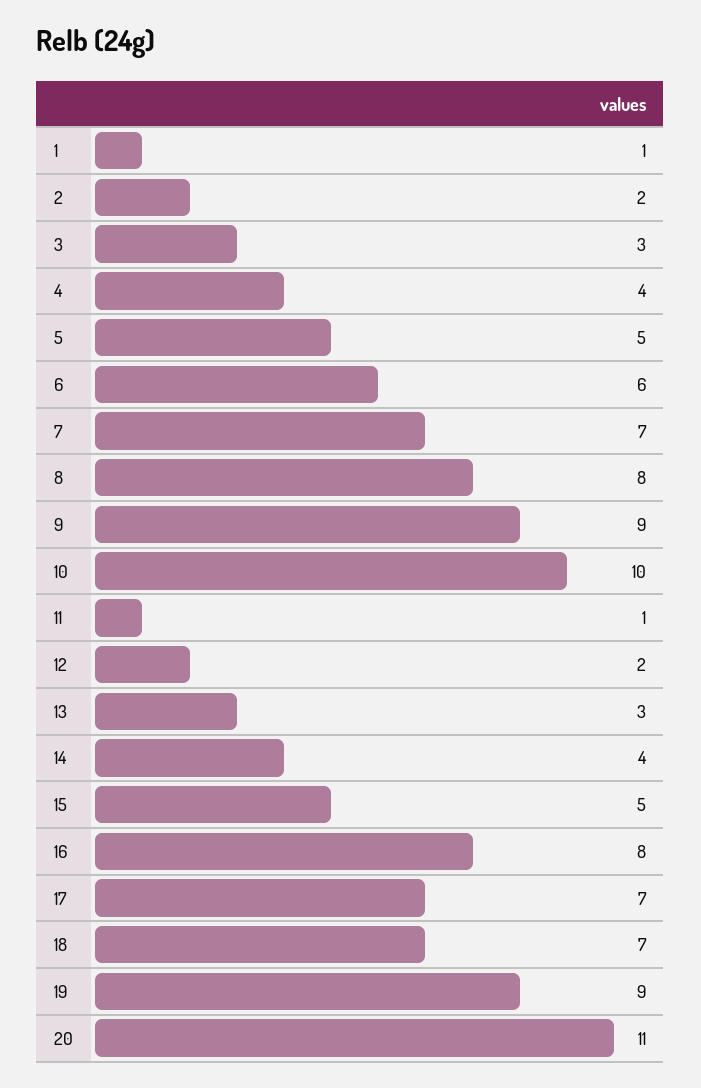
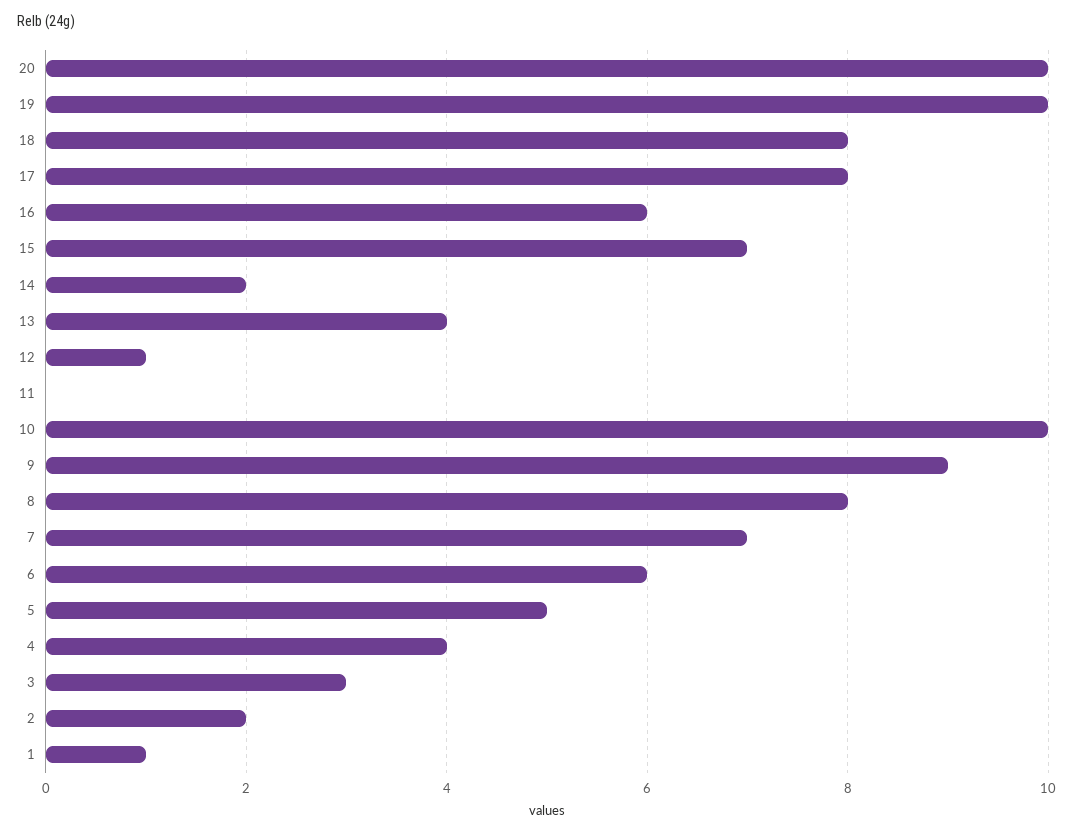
  {
    "1": 1,
    "2": 2,
    "3": 3,
    "4": 4,
    "5": 5,
    "6": 6,
    "7": 7,
    "8": 8,
    "9": 9,
    "10": 10,
-   "11": 1,
+   "11": 0,
-   "12": 2,
+   "12": 1,
-   "13": 3,
+   "13": 4,
-   "14": 4,
+   "14": 2,
-   "15": 5,
+   "15": 7,
-   "16": 8,
+   "16": 6,
-   "17": 7,
+   "17": 8,
-   "18": 7,
+   "18": 8,
-   "19": 9,
+   "19": 10,
-   "20": 11
+   "20": 10
  }

